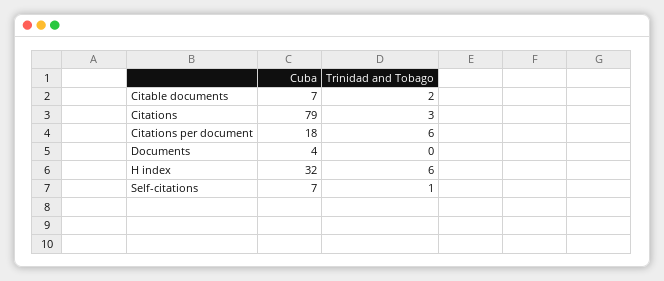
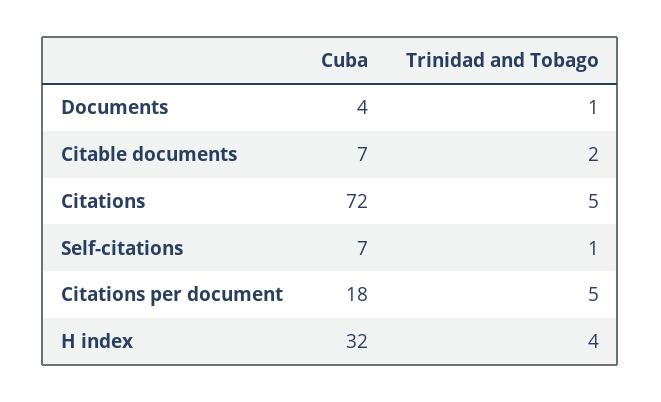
  {
    "Cuba": {
      "Citable documents": 7,
-     "Citations": 79,
+     "Citations": 72,
      "Citations per document": 18,
      "Documents": 4,
      "H index": 32,
      "Self-citations": 7
    },
    "Trinidad and Tobago": {
      "Citable documents": 2,
-     "Citations": 3,
+     "Citations": 5,
-     "Citations per document": 6,
+     "Citations per document": 5,
-     "Documents": 0,
+     "Documents": 1,
-     "H index": 6,
+     "H index": 4,
      "Self-citations": 1
    }
  }

